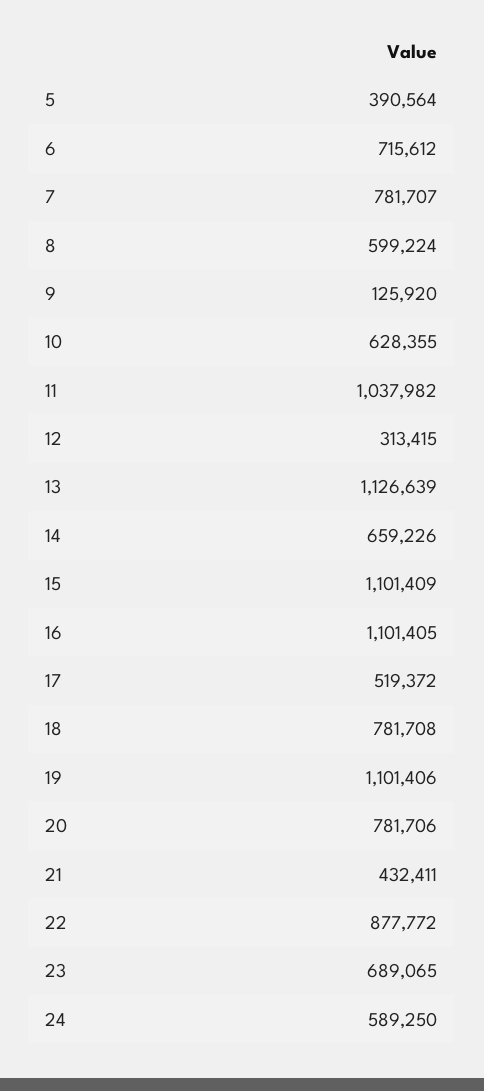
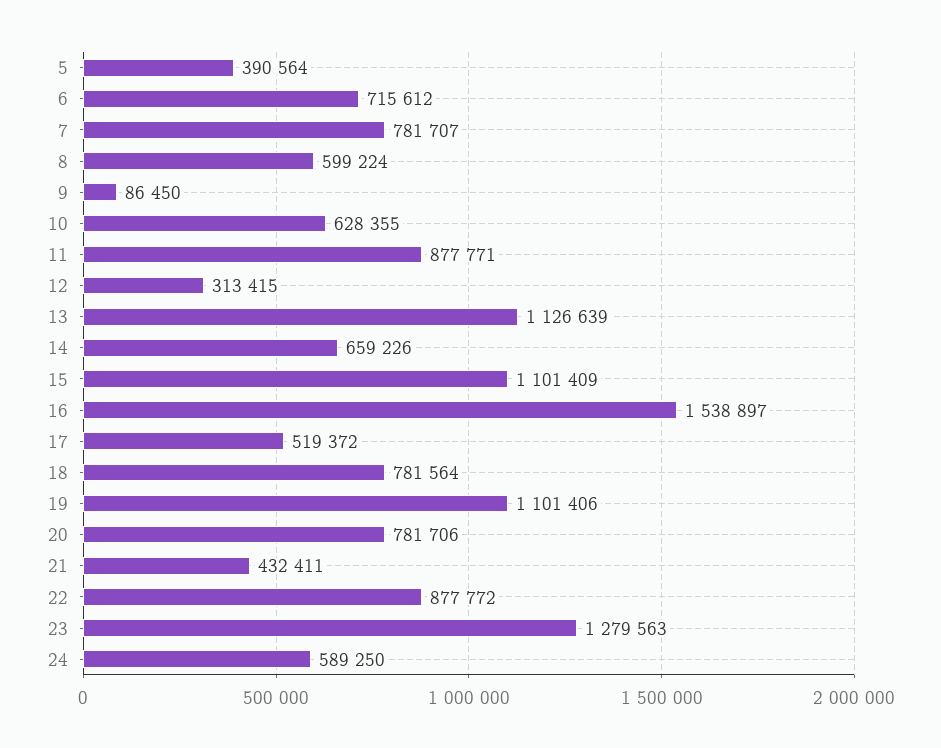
  {
    "5": 390564,
    "6": 715612,
    "7": 781707,
    "8": 599224,
-   "9": 125920,
+   "9": 86450,
    "10": 628355,
-   "11": 1037982,
+   "11": 877771,
    "12": 313415,
    "13": 1126639,
    "14": 659226,
    "15": 1101409,
-   "16": 1101405,
+   "16": 1538897,
    "17": 519372,
-   "18": 781708,
+   "18": 781564,
    "19": 1101406,
    "20": 781706,
    "21": 432411,
    "22": 877772,
-   "23": 689065,
+   "23": 1279563,
    "24": 589250
  }

